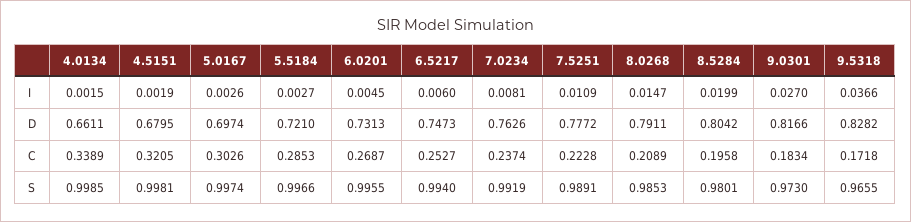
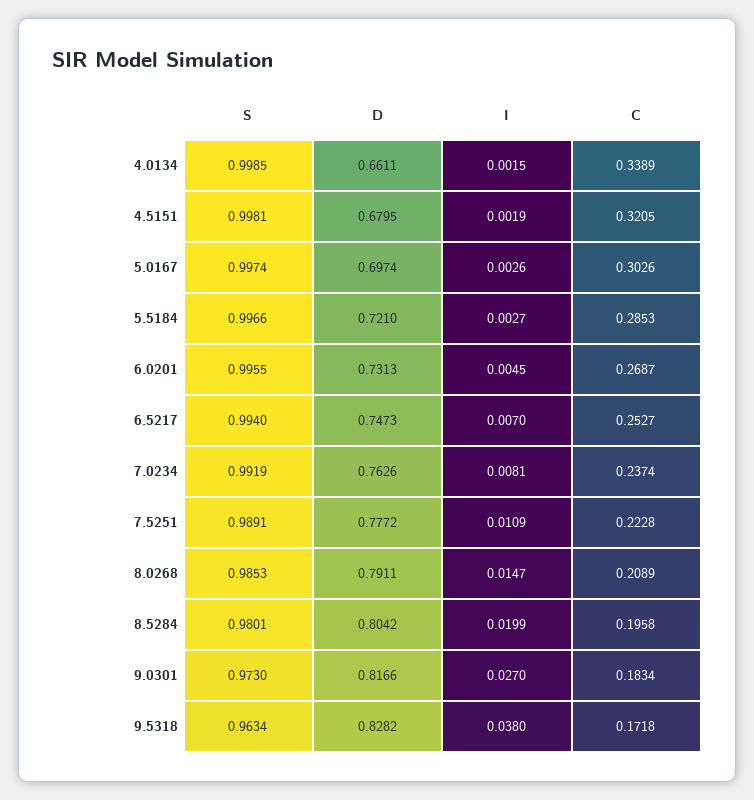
  {
    "4.0134": {
      "I": 0.0015,
      "D": 0.6611,
      "C": 0.3389,
      "S": 0.9985
    },
    "4.5151": {
      "I": 0.0019,
      "D": 0.6795,
      "C": 0.3205,
      "S": 0.9981
    },
    "5.0167": {
      "I": 0.0026,
      "D": 0.6974,
      "C": 0.3026,
      "S": 0.9974
    },
    "5.5184": {
      "I": 0.0027,
      "D": 0.721,
      "C": 0.2853,
      "S": 0.9966
    },
    "6.0201": {
      "I": 0.0045,
      "D": 0.7313,
      "C": 0.2687,
      "S": 0.9955
    },
    "6.5217": {
-     "I": 0.006,
+     "I": 0.007,
      "D": 0.7473,
      "C": 0.2527,
      "S": 0.994
    },
    "7.0234": {
      "I": 0.0081,
      "D": 0.7626,
      "C": 0.2374,
      "S": 0.9919
    },
    "7.5251": {
      "I": 0.0109,
      "D": 0.7772,
      "C": 0.2228,
      "S": 0.9891
    },
    "8.0268": {
      "I": 0.0147,
      "D": 0.7911,
      "C": 0.2089,
      "S": 0.9853
    },
    "8.5284": {
      "I": 0.0199,
      "D": 0.8042,
      "C": 0.1958,
      "S": 0.9801
    },
    "9.0301": {
      "I": 0.027,
      "D": 0.8166,
      "C": 0.1834,
      "S": 0.973
    },
    "9.5318": {
-     "I": 0.0366,
+     "I": 0.038,
      "D": 0.8282,
      "C": 0.1718,
-     "S": 0.9655
+     "S": 0.9634
    }
  }

